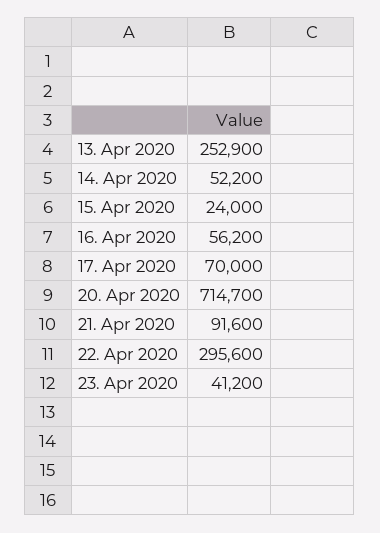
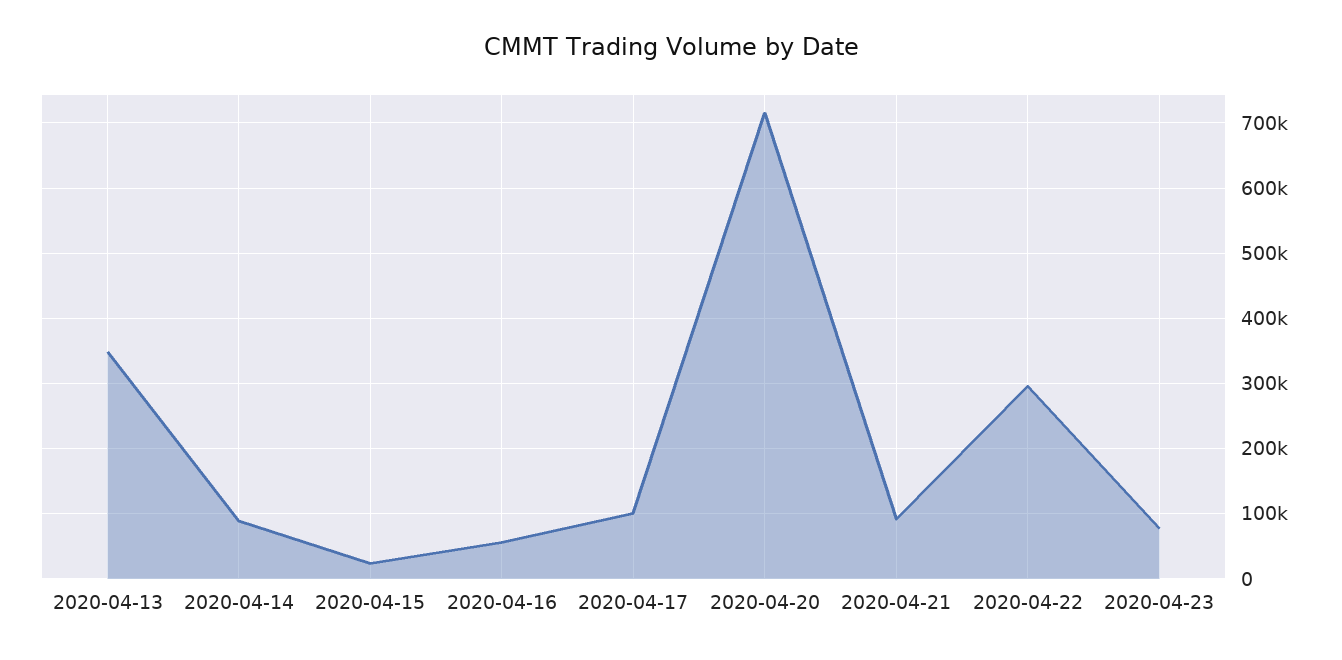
  {
-   "13. Apr 2020": 252900,
+   "13. Apr 2020": 350000,
-   "14. Apr 2020": 52200,
+   "14. Apr 2020": 90000,
    "15. Apr 2020": 24000,
    "16. Apr 2020": 56200,
-   "17. Apr 2020": 70000,
+   "17. Apr 2020": 100000,
    "20. Apr 2020": 714700,
    "21. Apr 2020": 91600,
    "22. Apr 2020": 295600,
-   "23. Apr 2020": 41200
+   "23. Apr 2020": 80000
  }

